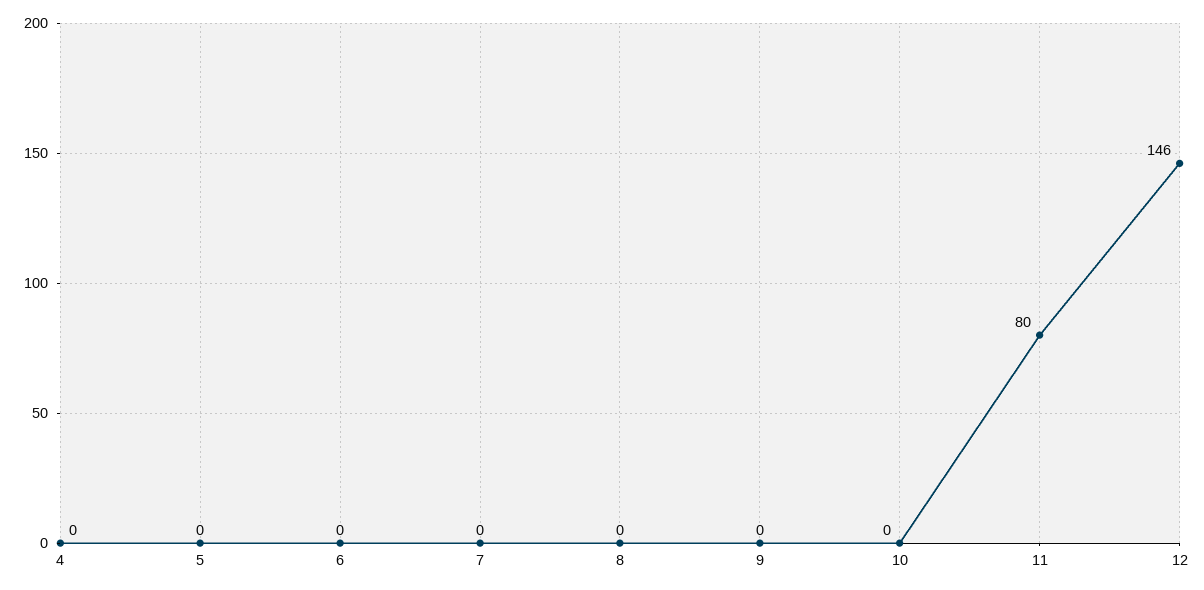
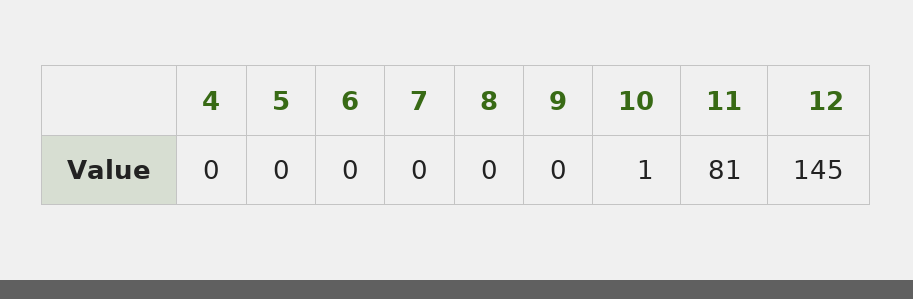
  {
    "4": 0,
    "5": 0,
    "6": 0,
    "7": 0,
    "8": 0,
    "9": 0,
-   "10": 0,
+   "10": 1,
-   "11": 80,
+   "11": 81,
-   "12": 146
+   "12": 145
  }

